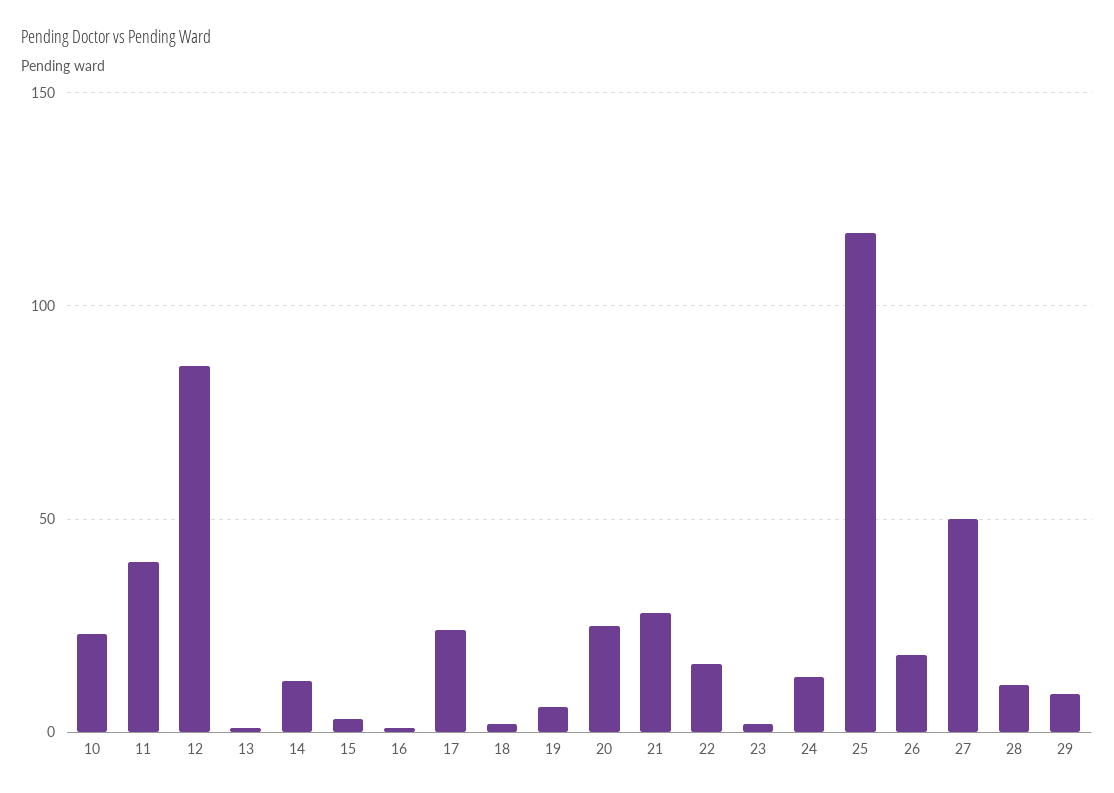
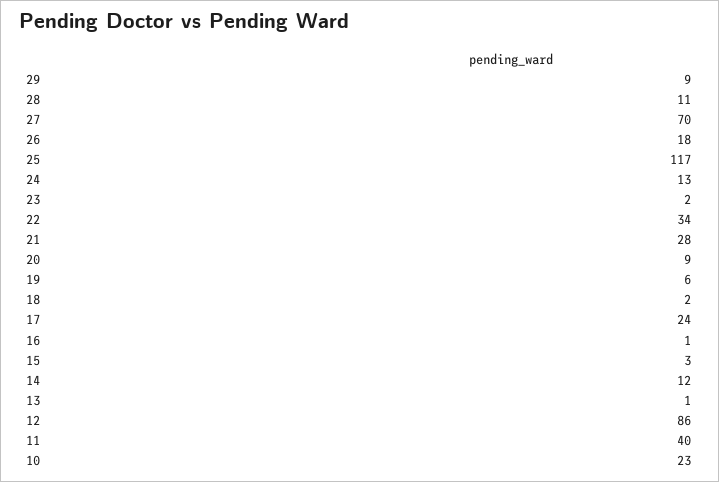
  {
    "10": 23,
    "11": 40,
    "12": 86,
    "13": 1,
    "14": 12,
    "15": 3,
    "16": 1,
    "17": 24,
    "18": 2,
    "19": 6,
-   "20": 25,
+   "20": 9,
    "21": 28,
-   "22": 15,
+   "22": 34,
    "23": 2,
    "24": 13,
    "25": 117,
    "26": 18,
-   "27": 50,
+   "27": 70,
    "28": 11,
    "29": 9
  }

